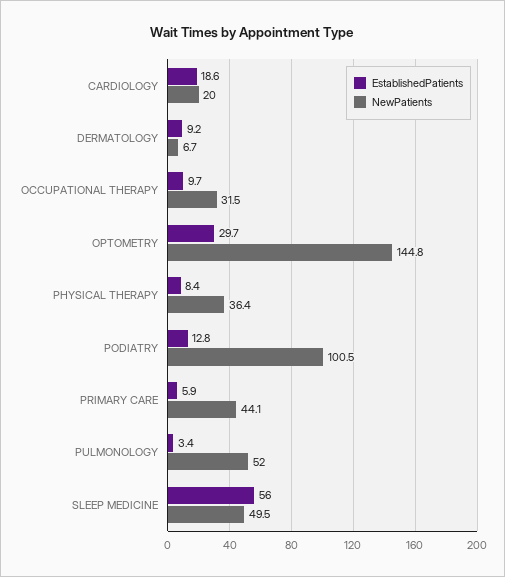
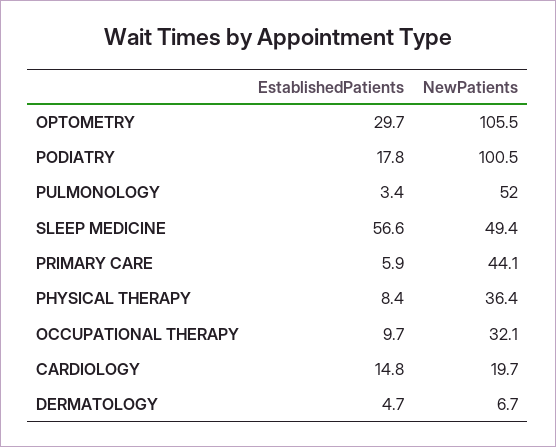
  {
    "EstablishedPatients": {
-     "CARDIOLOGY": 18.6,
+     "CARDIOLOGY": 14.8,
-     "DERMATOLOGY": 9.2,
+     "DERMATOLOGY": 4.7,
      "OCCUPATIONAL THERAPY": 9.7,
      "OPTOMETRY": 29.7,
      "PHYSICAL THERAPY": 8.4,
-     "PODIATRY": 12.8,
+     "PODIATRY": 17.8,
      "PRIMARY CARE": 5.9,
      "PULMONOLOGY": 3.4,
-     "SLEEP MEDICINE": 56
+     "SLEEP MEDICINE": 56.6
    },
    "NewPatients": {
-     "CARDIOLOGY": 20,
+     "CARDIOLOGY": 19.7,
      "DERMATOLOGY": 6.7,
-     "OCCUPATIONAL THERAPY": 31.5,
+     "OCCUPATIONAL THERAPY": 32.1,
-     "OPTOMETRY": 144.8,
+     "OPTOMETRY": 105.5,
      "PHYSICAL THERAPY": 36.4,
      "PODIATRY": 100.5,
      "PRIMARY CARE": 44.1,
      "PULMONOLOGY": 52,
-     "SLEEP MEDICINE": 49.5
+     "SLEEP MEDICINE": 49.4
    }
  }

